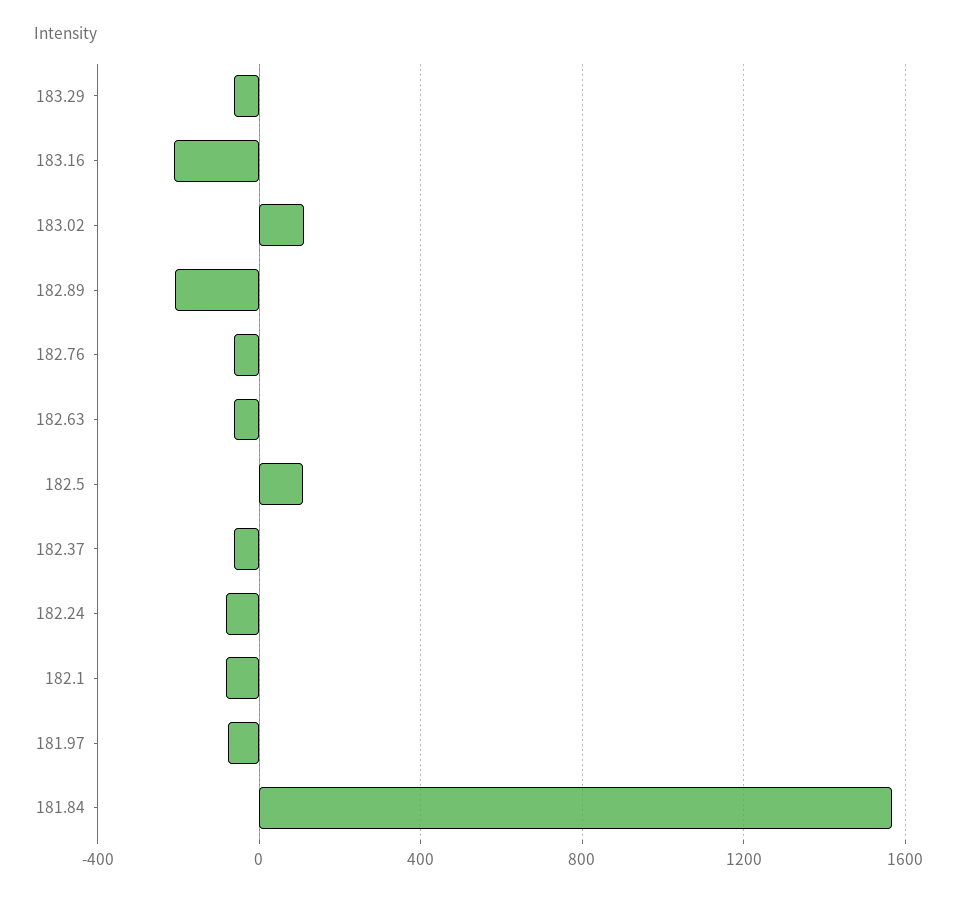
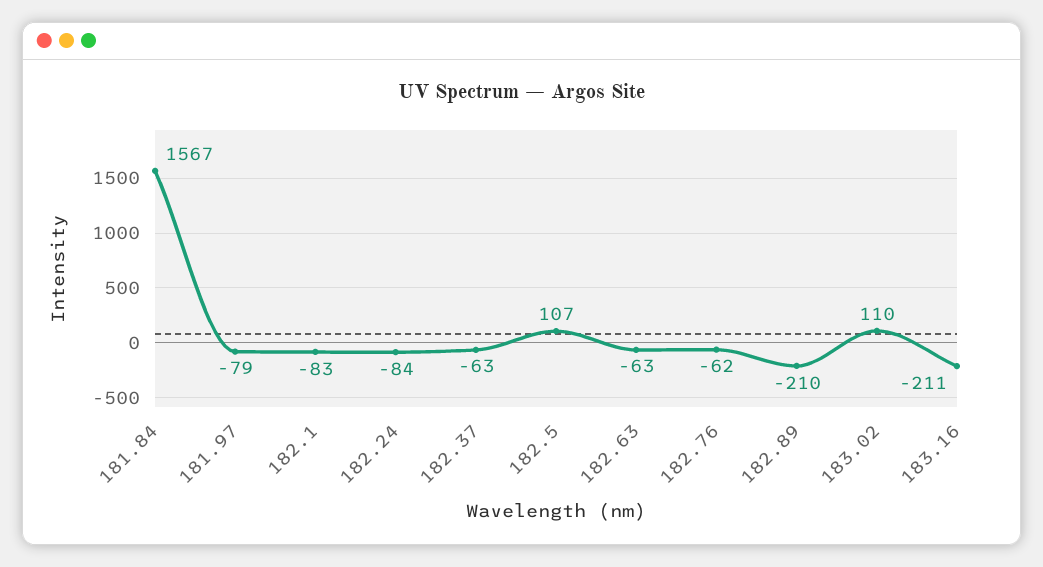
  {
-   "183.29": -50,
    "183.16": -211,
    "183.02": 110,
    "182.89": -210,
    "182.76": -62,
    "182.63": -63,
    "182.5": 107,
    "182.37": -63,
    "182.24": -84,
    "182.1": -83,
    "181.97": -79,
    "181.84": 1567
  }

